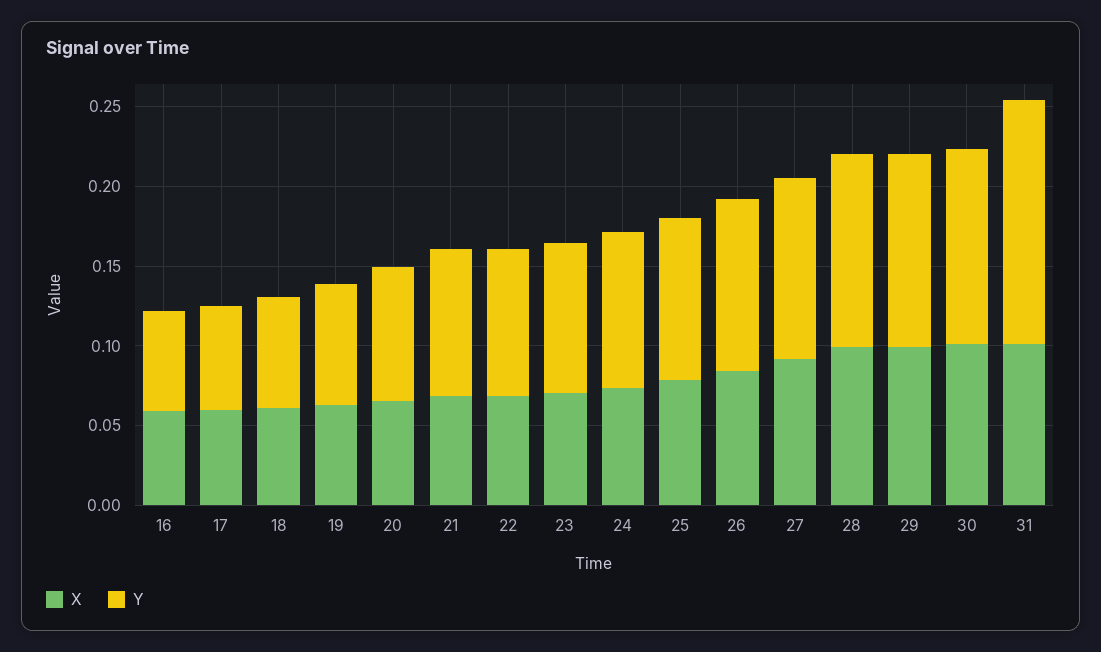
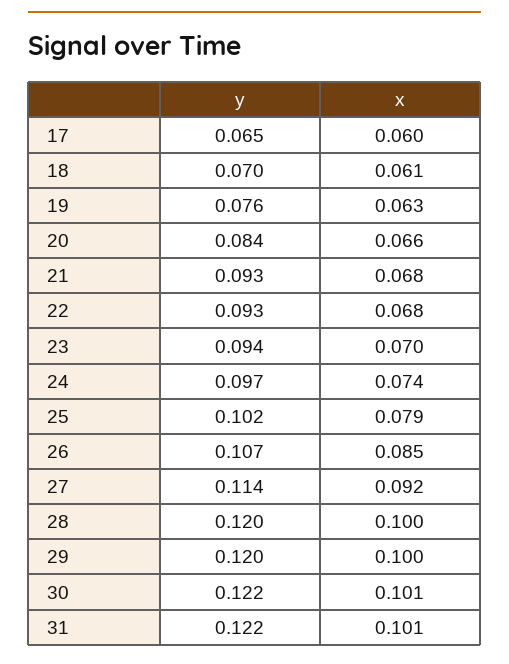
  {
    "X": {
-     "16": 0.06,
      "17": 0.06,
      "18": 0.061,
      "19": 0.063,
      "20": 0.066,
      "21": 0.068,
      "22": 0.068,
      "23": 0.07,
      "24": 0.074,
      "25": 0.079,
      "26": 0.085,
      "27": 0.092,
      "28": 0.1,
      "29": 0.1,
      "30": 0.101,
      "31": 0.101
    },
    "Y": {
-     "16": 0.06,
      "17": 0.065,
      "18": 0.07,
      "19": 0.076,
      "20": 0.084,
      "21": 0.093,
      "22": 0.093,
      "23": 0.094,
      "24": 0.097,
      "25": 0.102,
      "26": 0.107,
      "27": 0.114,
      "28": 0.12,
      "29": 0.12,
      "30": 0.122,
-     "31": 0.15
+     "31": 0.122
    }
  }

